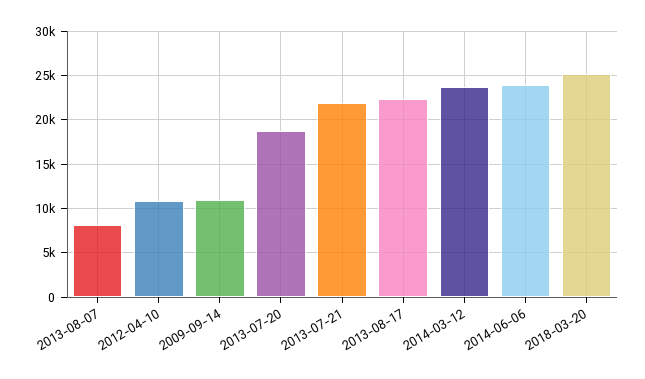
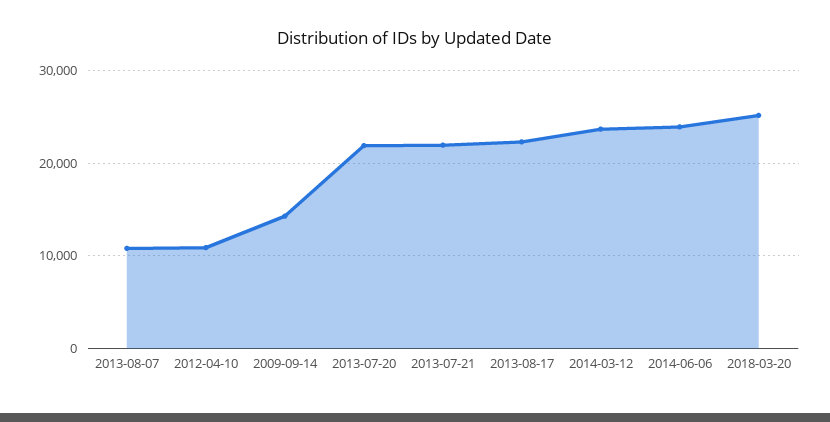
  {
-   "2013-08-07": 8000,
+   "2013-08-07": 11000,
    "2012-04-10": 11000,
-   "2009-09-14": 11000,
+   "2009-09-14": 14000,
-   "2013-07-20": 19000,
+   "2013-07-20": 22000,
    "2013-07-21": 22000,
    "2013-08-17": 22000,
    "2014-03-12": 24000,
    "2014-06-06": 24000,
    "2018-03-20": 25000
  }

